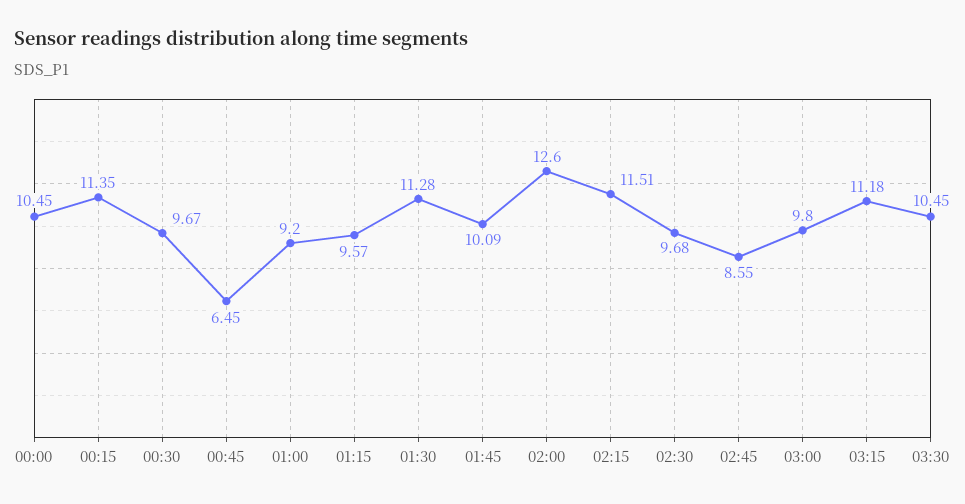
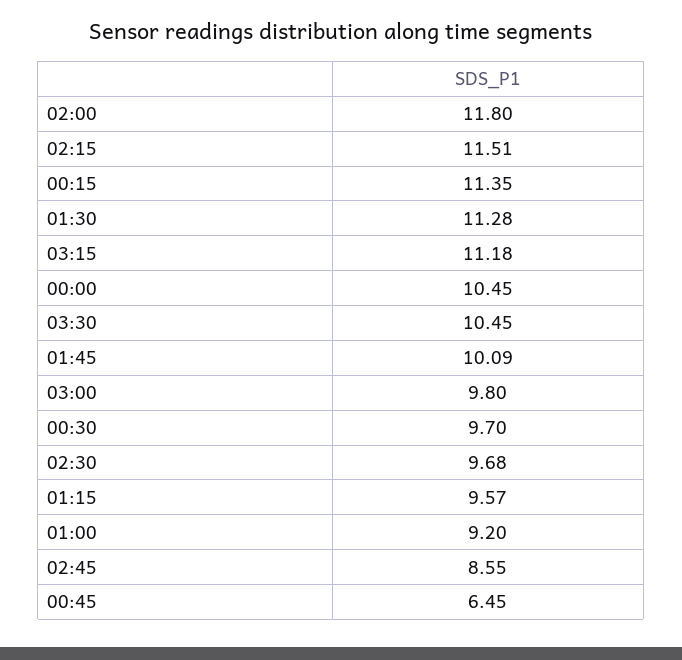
  {
    "00:00": 10.45,
    "00:15": 11.35,
-   "00:30": 9.67,
+   "00:30": 9.7,
    "00:45": 6.45,
    "01:00": 9.2,
    "01:15": 9.57,
    "01:30": 11.28,
    "01:45": 10.09,
-   "02:00": 12.6,
+   "02:00": 11.8,
    "02:15": 11.51,
    "02:30": 9.68,
    "02:45": 8.55,
    "03:00": 9.8,
    "03:15": 11.18,
    "03:30": 10.45
  }

